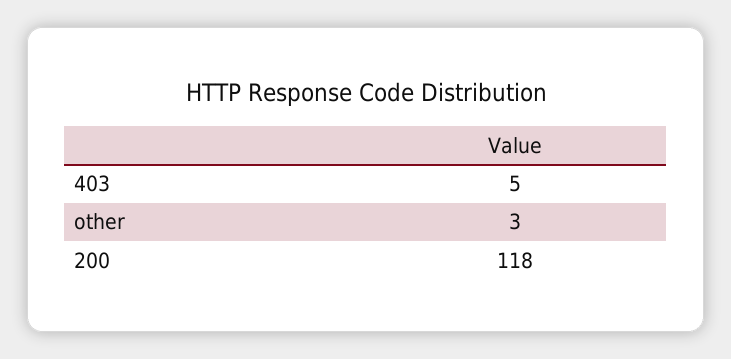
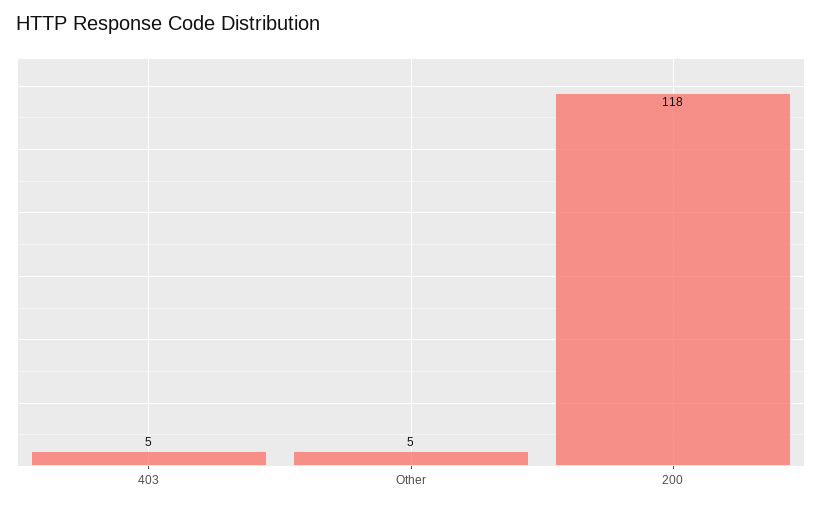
  {
    "403": 5,
-   "other": 3,
+   "other": 5,
    "200": 118
  }

